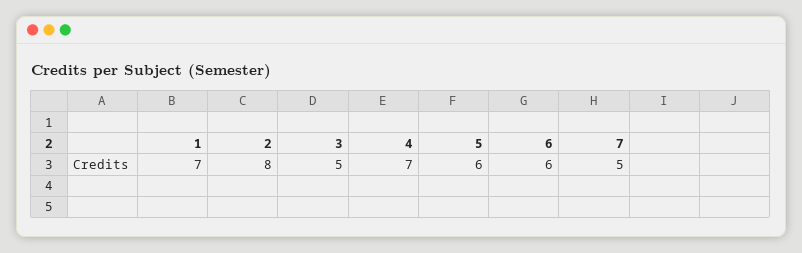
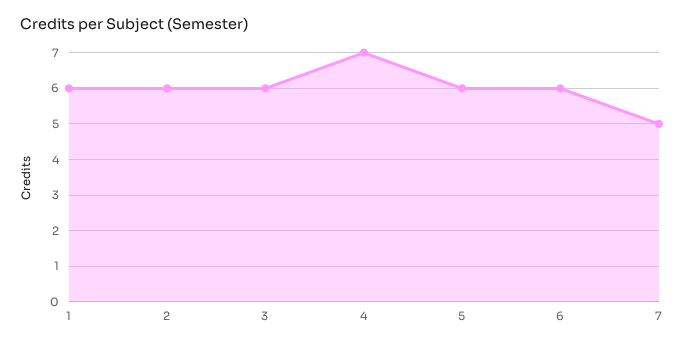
  {
-   "1": 7,
+   "1": 6,
-   "2": 8,
+   "2": 6,
-   "3": 5,
+   "3": 6,
    "4": 7,
    "5": 6,
    "6": 6,
    "7": 5
  }

